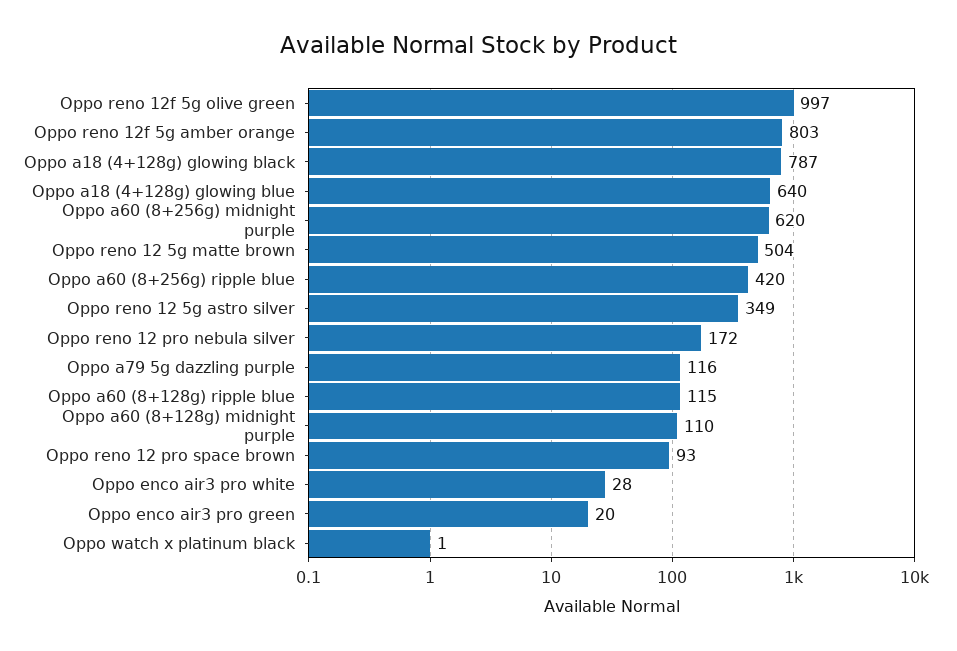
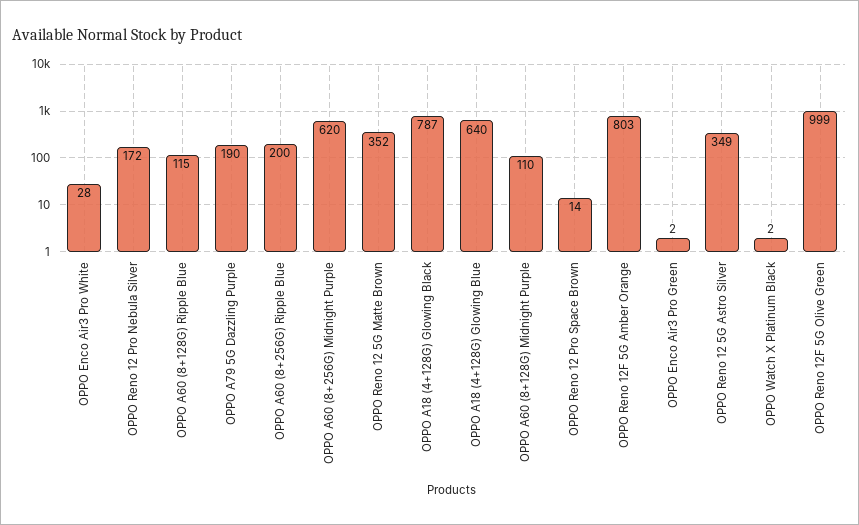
  {
-   "Oppo reno 12f 5g olive green": 997,
+   "Oppo reno 12f 5g olive green": 999,
    "Oppo reno 12f 5g amber orange": 803,
    "Oppo a18 (4+128g) glowing black": 787,
    "Oppo a18 (4+128g) glowing blue": 640,
    "Oppo a60 (8+256g) midnight purple": 620,
-   "Oppo reno 12 5g matte brown": 504,
+   "Oppo reno 12 5g matte brown": 352,
-   "Oppo a60 (8+256g) ripple blue": 420,
+   "Oppo a60 (8+256g) ripple blue": 200,
    "Oppo reno 12 5g astro silver": 349,
    "Oppo reno 12 pro nebula silver": 172,
-   "Oppo a79 5g dazzling purple": 116,
+   "Oppo a79 5g dazzling purple": 190,
    "Oppo a60 (8+128g) ripple blue": 115,
    "Oppo a60 (8+128g) midnight purple": 110,
-   "Oppo reno 12 pro space brown": 93,
+   "Oppo reno 12 pro space brown": 14,
    "Oppo enco air3 pro white": 28,
-   "Oppo enco air3 pro green": 20,
+   "Oppo enco air3 pro green": 2,
-   "Oppo watch x platinum black": 1
+   "Oppo watch x platinum black": 2
  }

